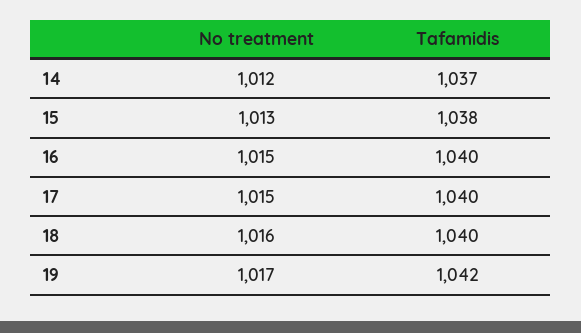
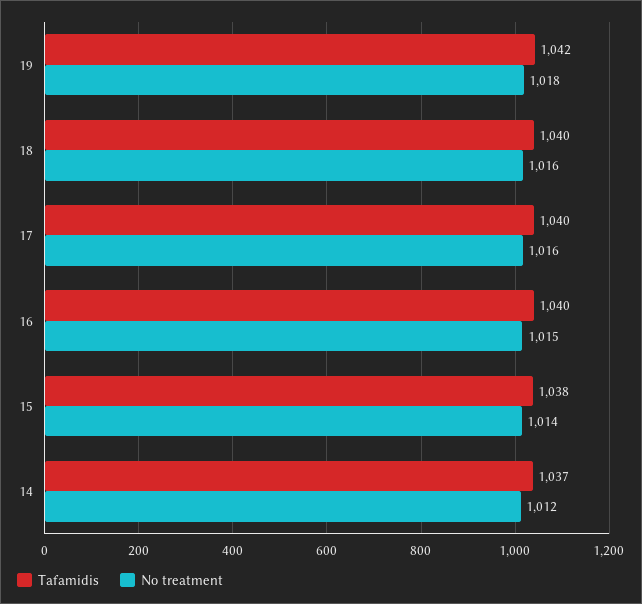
  {
    "No treatment": {
      "14": 1012,
-     "15": 1013,
+     "15": 1014,
      "16": 1015,
-     "17": 1015,
+     "17": 1016,
      "18": 1016,
-     "19": 1017
+     "19": 1018
    },
    "Tafamidis": {
      "14": 1037,
      "15": 1038,
      "16": 1040,
      "17": 1040,
      "18": 1040,
      "19": 1042
    }
  }

